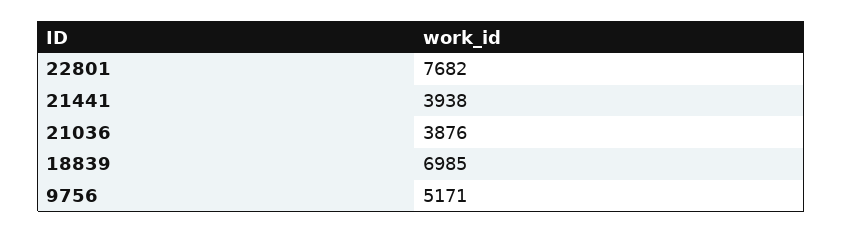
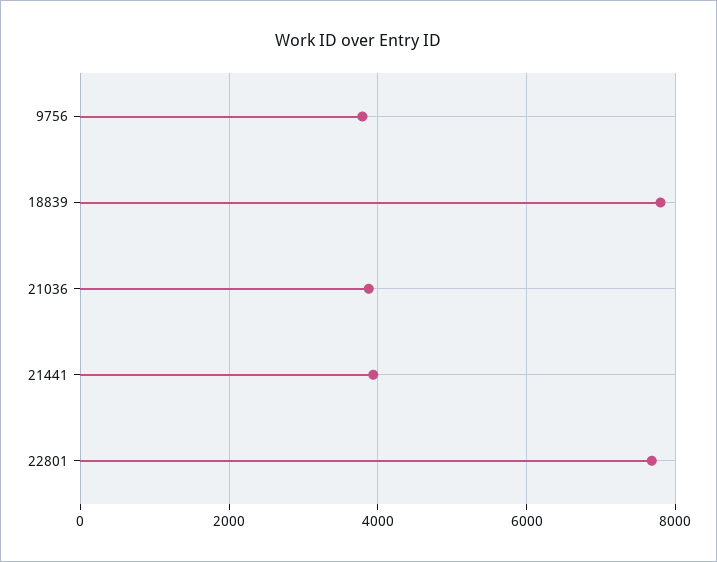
  {
    "22801": 7682,
    "21441": 3938,
    "21036": 3876,
-   "18839": 6985,
+   "18839": 7800,
-   "9756": 5171
+   "9756": 3800
  }

